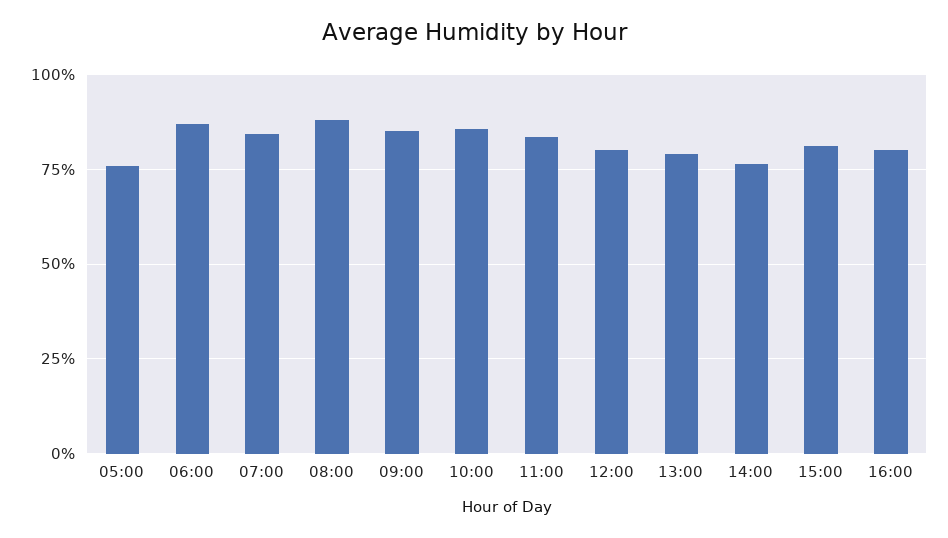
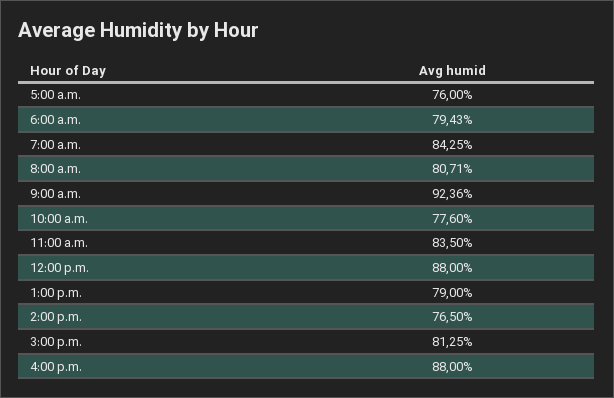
  {
    "05:00": 76,
-   "06:00": 87.5,
+   "06:00": 79.43,
    "07:00": 84.25,
-   "08:00": 87.5,
+   "08:00": 80.71,
-   "09:00": 85,
+   "09:00": 92.36,
-   "10:00": 85,
+   "10:00": 77.6,
    "11:00": 83.5,
-   "12:00": 80,
+   "12:00": 88,
    "13:00": 79,
    "14:00": 76.5,
    "15:00": 81.25,
-   "16:00": 80
+   "16:00": 88
  }

